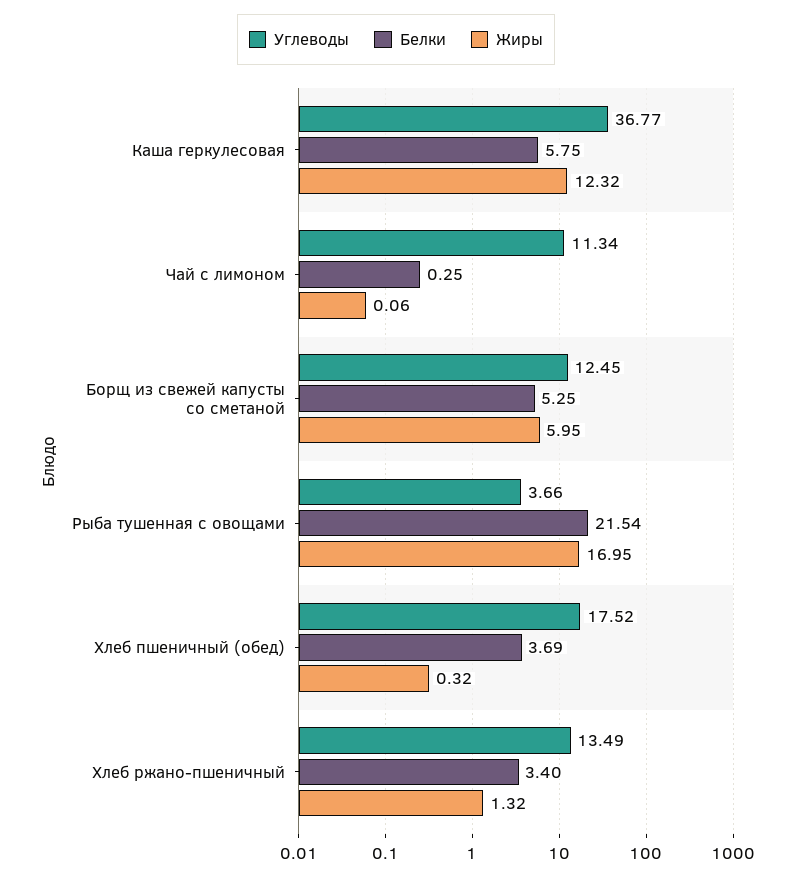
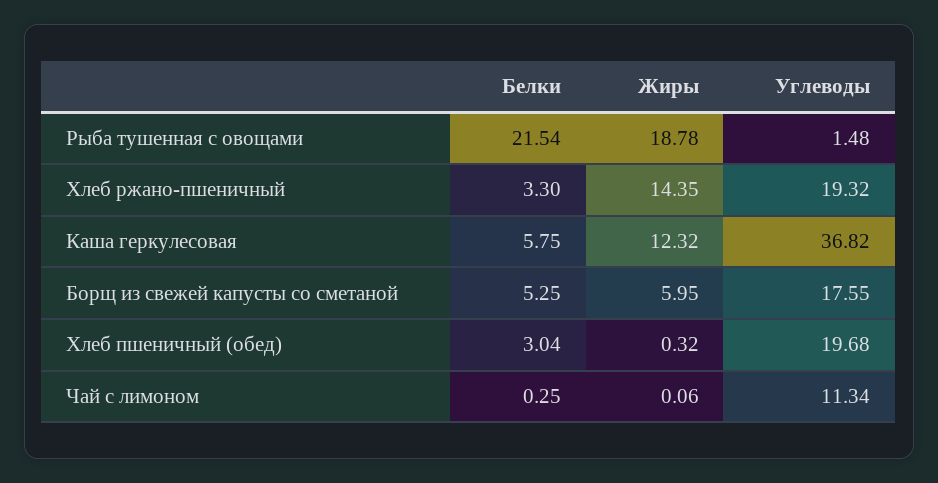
  {
    "Углеводы": {
-     "Каша геркулесовая": 36.77,
+     "Каша геркулесовая": 36.82,
      "Чай с лимоном": 11.34,
-     "Борщ из свежей капусты со сметаной": 12.45,
+     "Борщ из свежей капусты со сметаной": 17.55,
-     "Рыба тушенная с овощами": 3.66,
+     "Рыба тушенная с овощами": 1.48,
-     "Хлеб пшеничный (обед)": 17.52,
+     "Хлеб пшеничный (обед)": 19.68,
-     "Хлеб ржано-пшеничный": 13.49
+     "Хлеб ржано-пшеничный": 19.32
    },
    "Белки": {
      "Каша геркулесовая": 5.75,
      "Чай с лимоном": 0.25,
      "Борщ из свежей капусты со сметаной": 5.25,
      "Рыба тушенная с овощами": 21.54,
-     "Хлеб пшеничный (обед)": 3.69,
+     "Хлеб пшеничный (обед)": 3.04,
-     "Хлеб ржано-пшеничный": 3.4
+     "Хлеб ржано-пшеничный": 3.3
    },
    "Жиры": {
      "Каша геркулесовая": 12.32,
      "Чай с лимоном": 0.06,
      "Борщ из свежей капусты со сметаной": 5.95,
-     "Рыба тушенная с овощами": 16.95,
+     "Рыба тушенная с овощами": 18.78,
      "Хлеб пшеничный (обед)": 0.32,
-     "Хлеб ржано-пшеничный": 1.32
+     "Хлеб ржано-пшеничный": 14.35
    }
  }

